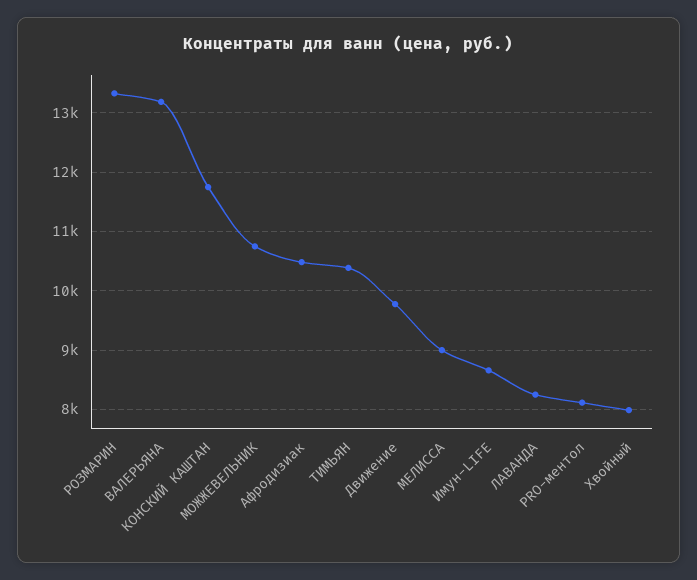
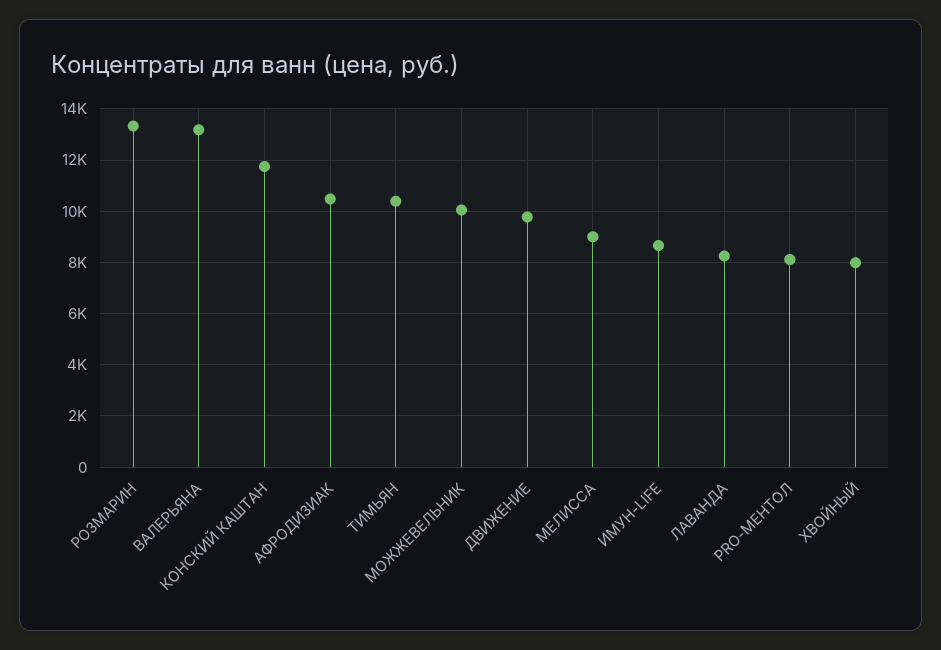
  {
    "РОЗМАРИН": 13400,
    "ВАЛЕРЬЯНА": 13200,
    "КОНСКИЙ КАШТАН": 11800,
-   "МОЖЖЕВЕЛЬНИК": 10800,
+   "МОЖЖЕВЕЛЬНИК": 10000,
    "Афродизиак": 10400,
    "ТИМЬЯН": 10400,
    "Движение": 9800,
    "МЕЛИССА": 9000,
    "Имун-LIFE": 8600,
    "ЛАВАНДА": 8200,
    "PRO-ментол": 8200,
    "Хвойный": 8000
  }

